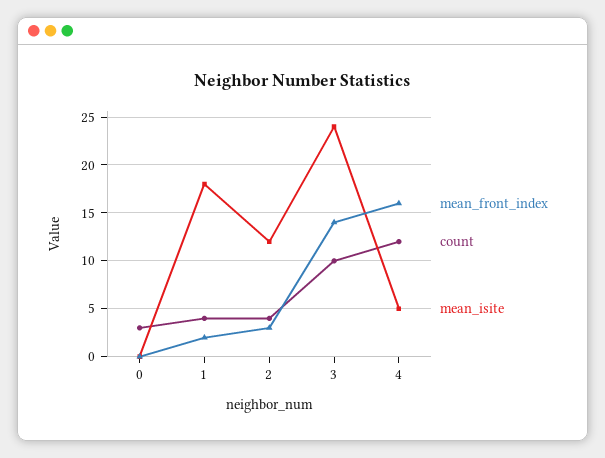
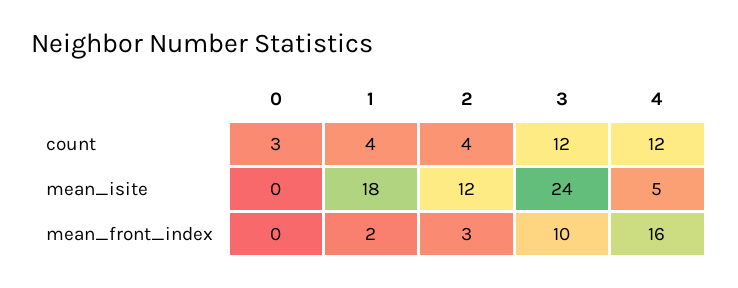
  {
    "mean_front_index": {
      "0": 0,
      "1": 2,
      "2": 3,
-     "3": 14,
+     "3": 10,
      "4": 16
    },
    "count": {
      "0": 3,
      "1": 4,
      "2": 4,
-     "3": 10,
+     "3": 12,
      "4": 12
    },
    "mean_isite": {
      "0": 0,
      "1": 18,
      "2": 12,
      "3": 24,
      "4": 5
    }
  }

